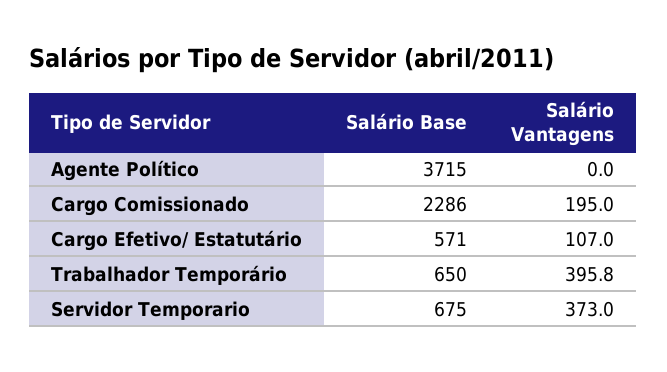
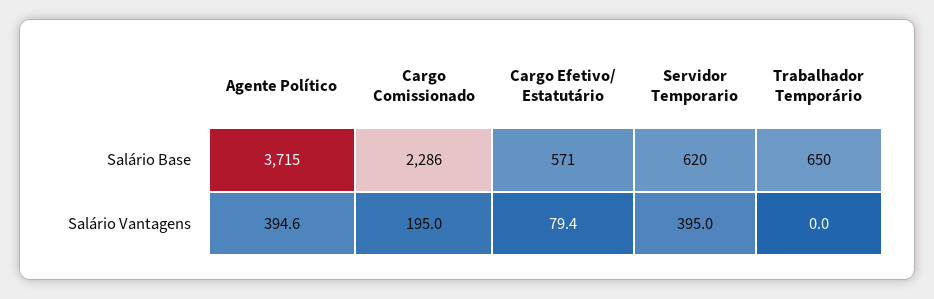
  {
    "Salário Base": {
      "Agente Político": 3715,
      "Cargo Comissionado": 2286,
      "Cargo Efetivo/ Estatutário": 571,
      "Trabalhador Temporário": 650,
-     "Servidor Temporario": 675
+     "Servidor Temporario": 620
    },
    "Salário Vantagens": {
-     "Agente Político": 0,
+     "Agente Político": 394.6,
      "Cargo Comissionado": 195,
-     "Cargo Efetivo/ Estatutário": 107,
+     "Cargo Efetivo/ Estatutário": 79.4,
-     "Trabalhador Temporário": 395.8,
+     "Trabalhador Temporário": 0,
-     "Servidor Temporario": 373
+     "Servidor Temporario": 395
    }
  }

